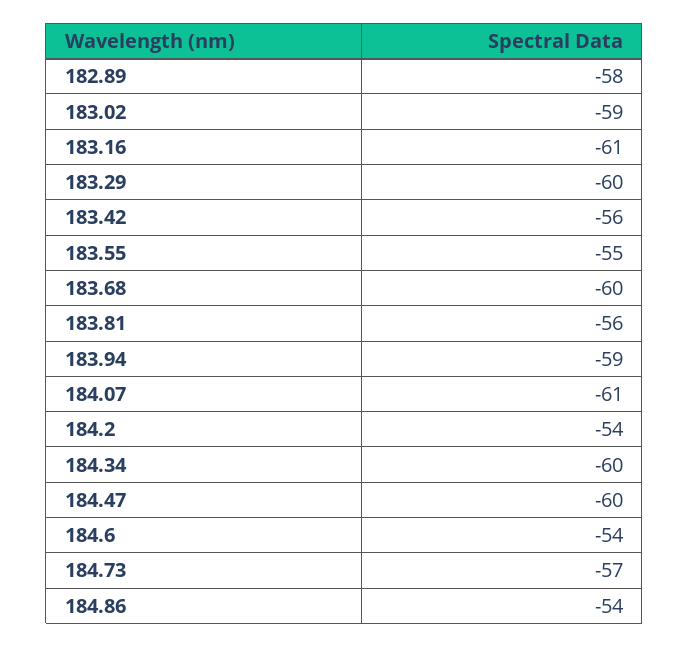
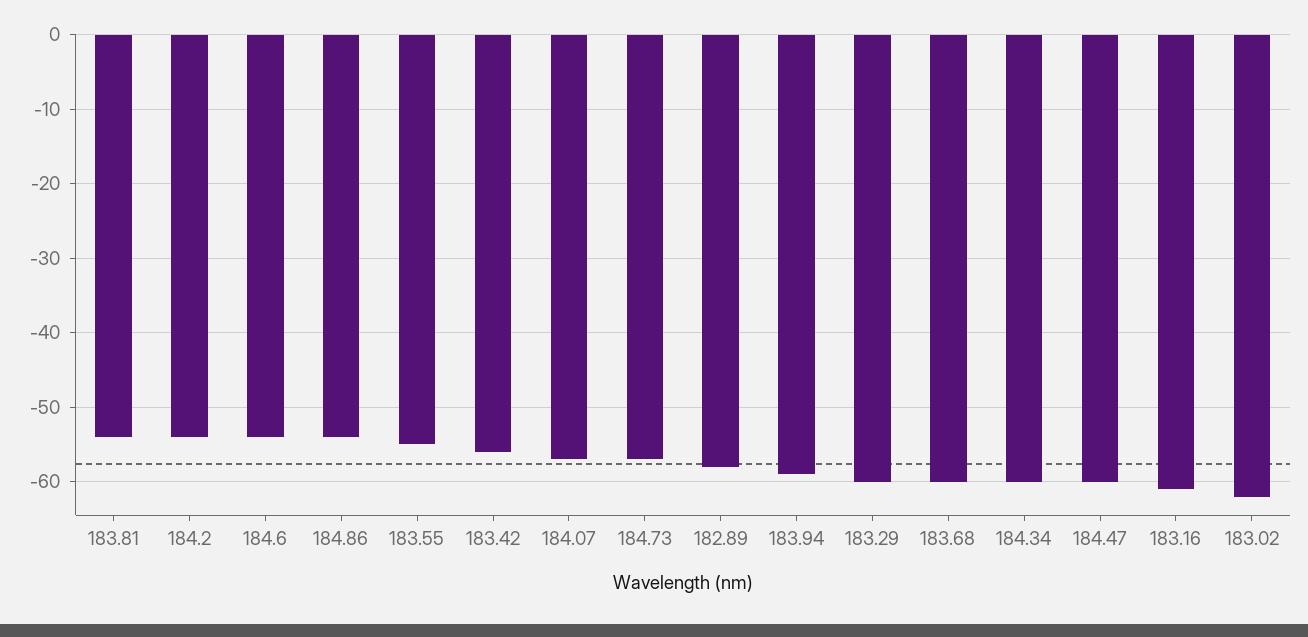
  {
    "182.89": -58,
-   "183.02": -59,
+   "183.02": -62,
    "183.16": -61,
    "183.29": -60,
    "183.42": -56,
    "183.55": -55,
    "183.68": -60,
-   "183.81": -56,
+   "183.81": -54,
    "183.94": -59,
-   "184.07": -61,
+   "184.07": -57,
    "184.2": -54,
    "184.34": -60,
    "184.47": -60,
    "184.6": -54,
    "184.73": -57,
    "184.86": -54
  }

